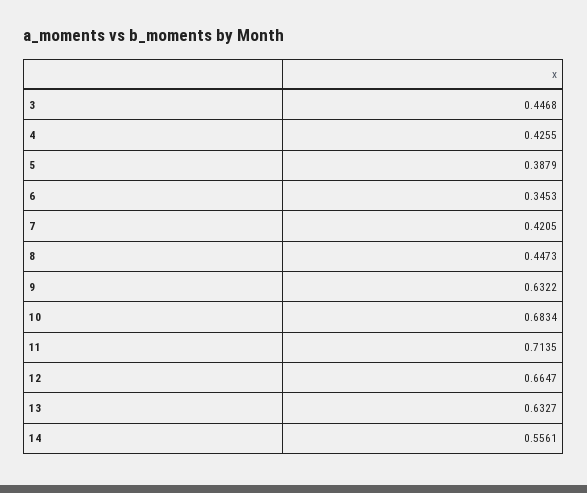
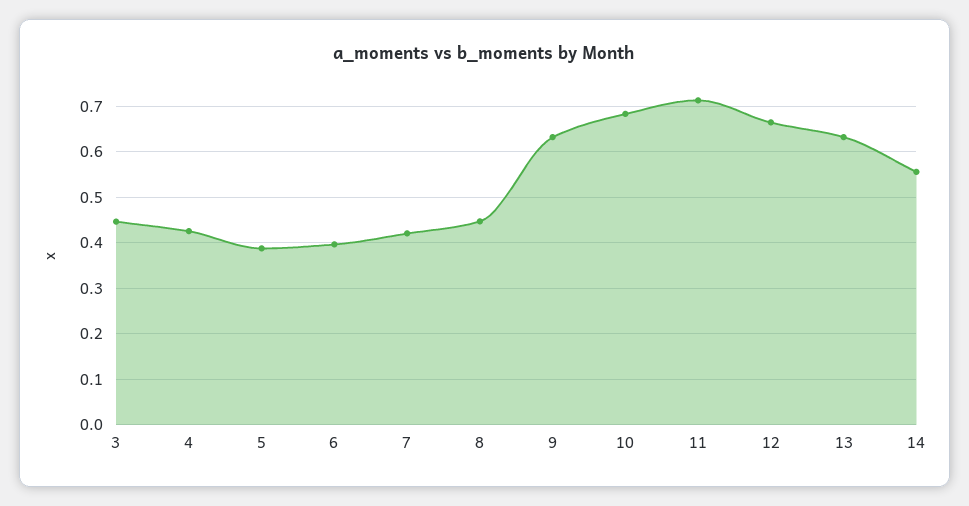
  {
    "3": 0.4468,
    "4": 0.4255,
    "5": 0.3879,
-   "6": 0.3453,
+   "6": 0.4,
    "7": 0.4205,
    "8": 0.4473,
    "9": 0.6322,
    "10": 0.6834,
    "11": 0.7135,
    "12": 0.6647,
    "13": 0.6327,
    "14": 0.5561
  }

